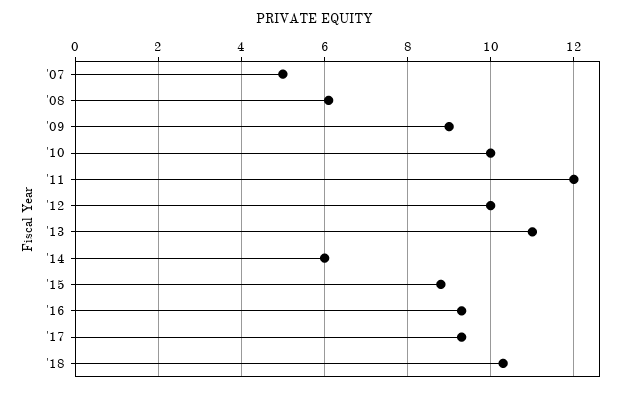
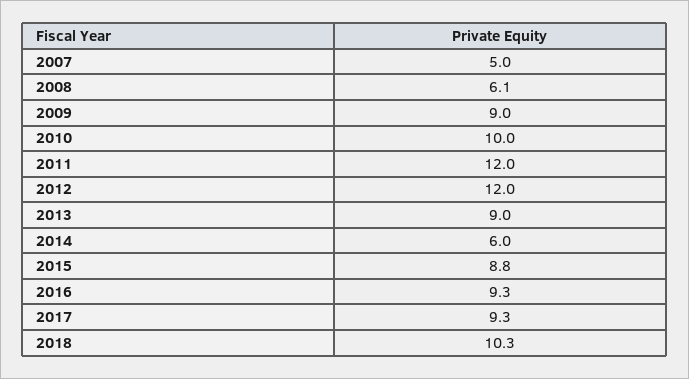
  {
    "'07": 5,
    "'08": 6.1,
    "'09": 9,
    "'10": 10,
    "'11": 12,
-   "'12": 10,
+   "'12": 12,
-   "'13": 11,
+   "'13": 9,
    "'14": 6,
    "'15": 8.8,
    "'16": 9.3,
    "'17": 9.3,
    "'18": 10.3
  }

